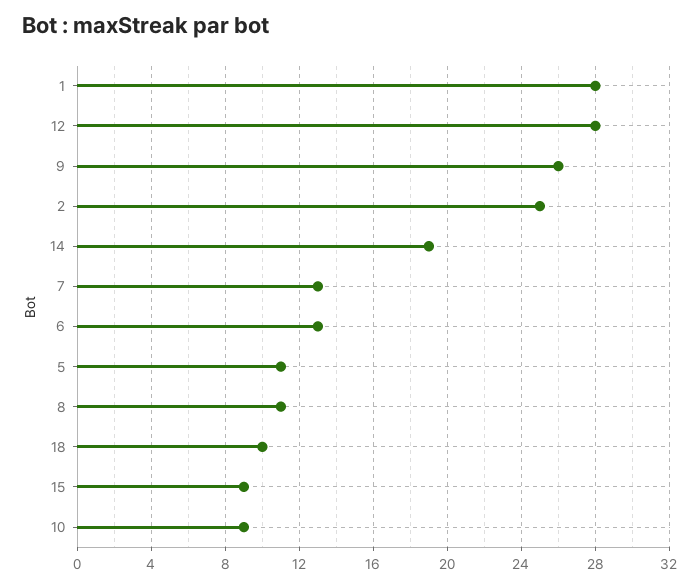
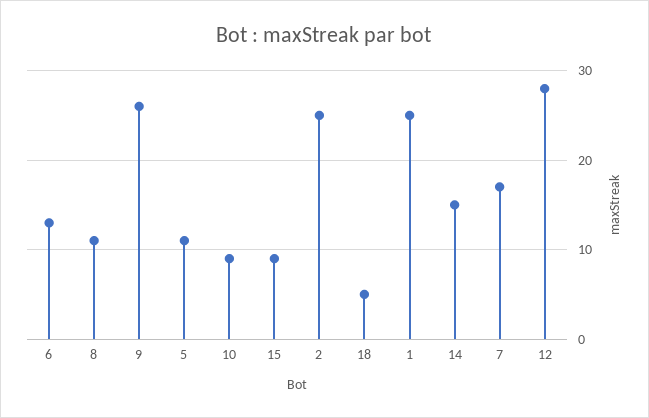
  {
-   "1": 28,
+   "1": 25,
    "12": 28,
    "9": 26,
    "2": 25,
-   "14": 19,
+   "14": 15,
-   "7": 13,
+   "7": 17,
    "6": 13,
    "5": 11,
    "8": 11,
-   "18": 10,
+   "18": 5,
    "15": 9,
    "10": 9
  }

